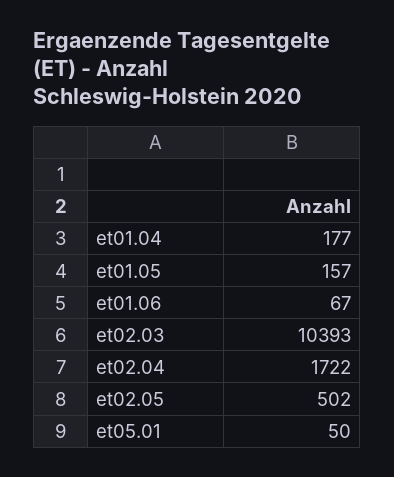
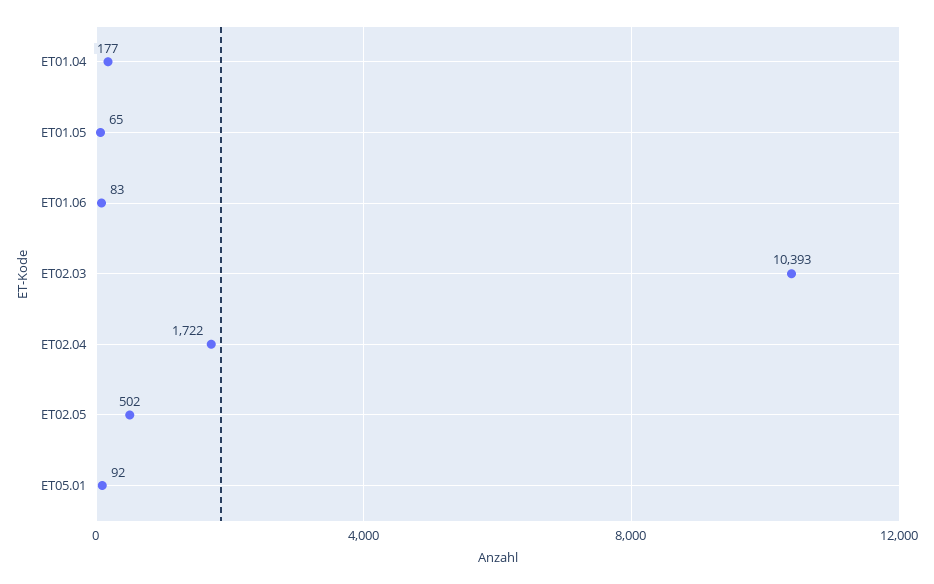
  {
    "et01.04": 177,
-   "et01.05": 157,
+   "et01.05": 65,
-   "et01.06": 67,
+   "et01.06": 83,
    "et02.03": 10393,
    "et02.04": 1722,
    "et02.05": 502,
-   "et05.01": 50
+   "et05.01": 92
  }

